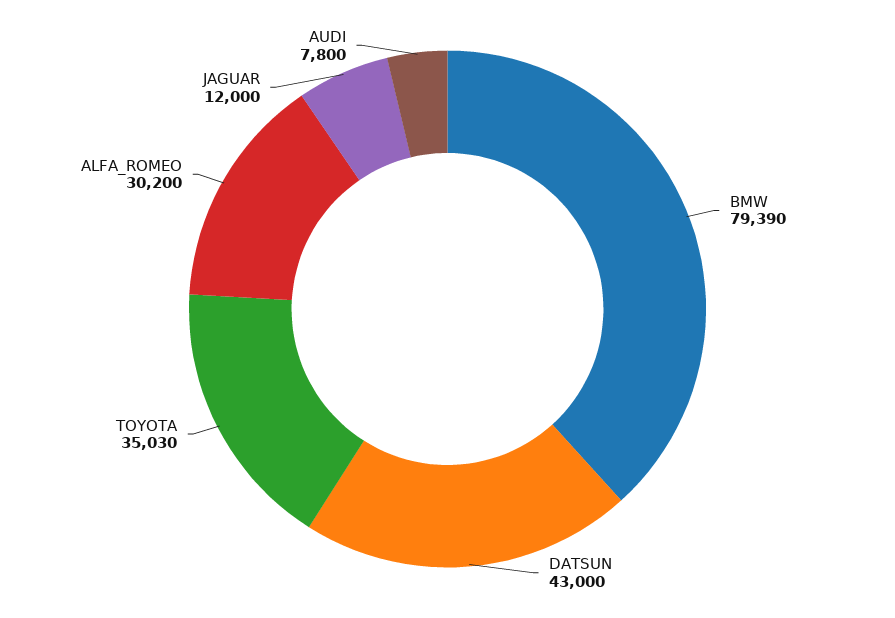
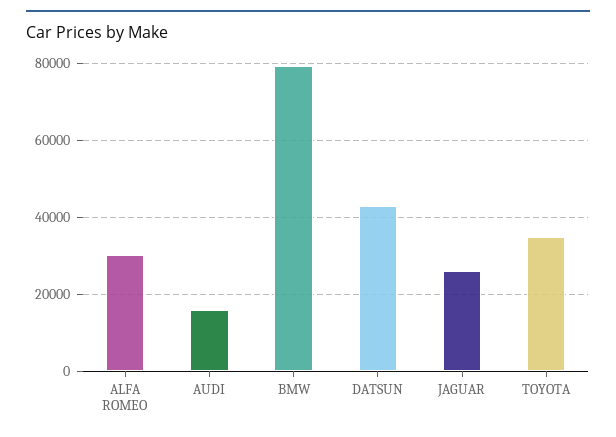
  {
    "BMW": 79390,
    "DATSUN": 43000,
    "TOYOTA": 35030,
    "ALFA_ROMEO": 30200,
-   "JAGUAR": 12000,
+   "JAGUAR": 26000,
-   "AUDI": 7800
+   "AUDI": 16000
  }

